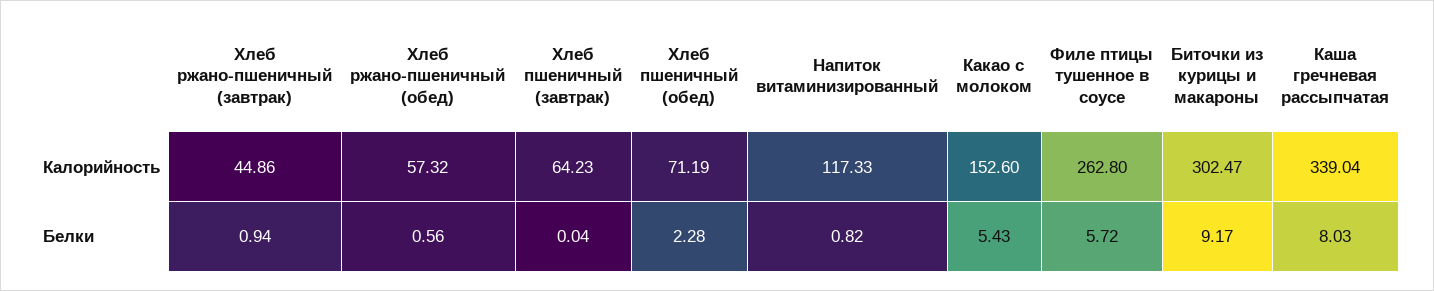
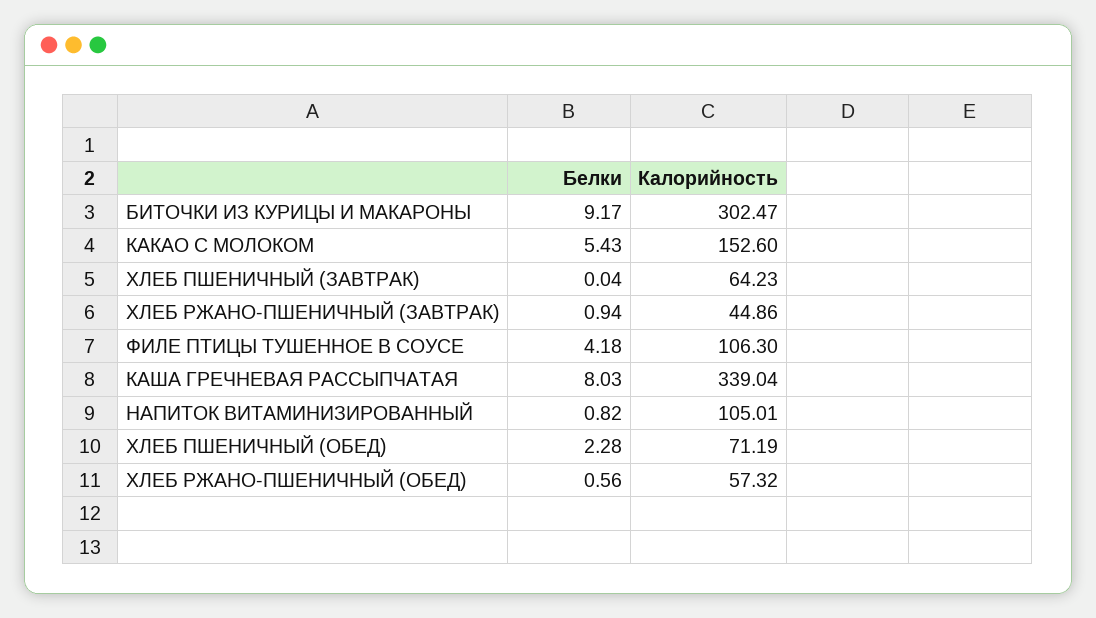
  {
    "Хлеб ржано-пшеничный (завтрак)": {
      "Калорийность": 44.86,
      "Белки": 0.94
    },
    "Хлеб ржано-пшеничный (обед)": {
      "Калорийность": 57.32,
      "Белки": 0.56
    },
    "Хлеб пшеничный (завтрак)": {
      "Калорийность": 64.23,
      "Белки": 0.04
    },
    "Хлеб пшеничный (обед)": {
      "Калорийность": 71.19,
      "Белки": 2.28
    },
    "Напиток витаминизированный": {
-     "Калорийность": 117.33,
+     "Калорийность": 105.01,
      "Белки": 0.82
    },
    "Какао с молоком": {
      "Калорийность": 152.6,
      "Белки": 5.43
    },
    "Филе птицы тушенное в соусе": {
-     "Калорийность": 262.8,
+     "Калорийность": 106.3,
-     "Белки": 5.72
+     "Белки": 4.18
    },
    "Биточки из курицы и макароны": {
      "Калорийность": 302.47,
      "Белки": 9.17
    },
    "Каша гречневая рассыпчатая": {
      "Калорийность": 339.04,
      "Белки": 8.03
    }
  }

